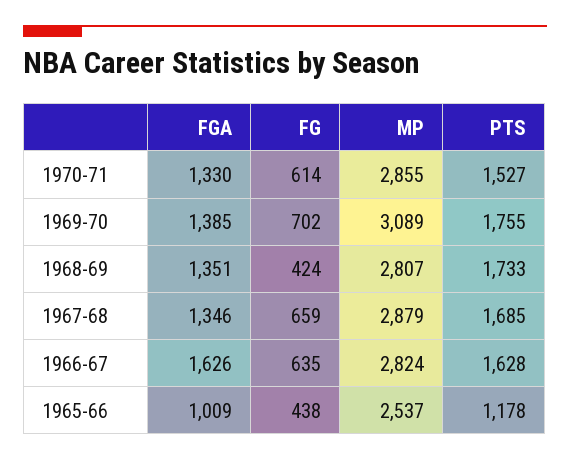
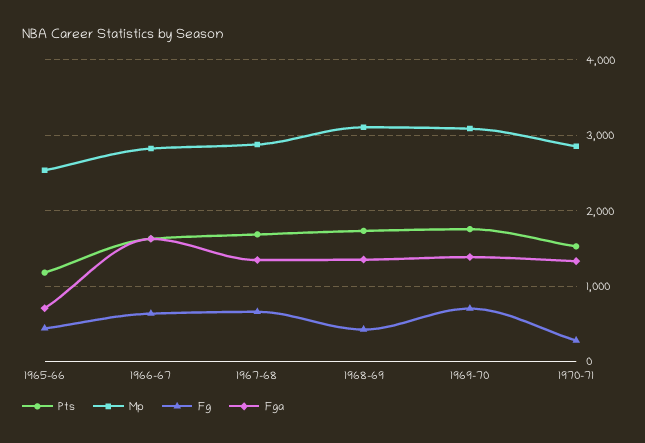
  {
    "FGA": {
      "1970-71": 1330,
      "1969-70": 1385,
      "1968-69": 1351,
      "1967-68": 1346,
      "1966-67": 1626,
-     "1965-66": 1009
+     "1965-66": 700
    },
    "FG": {
-     "1970-71": 614,
+     "1970-71": 300,
      "1969-70": 702,
      "1968-69": 424,
      "1967-68": 659,
      "1966-67": 635,
      "1965-66": 438
    },
    "MP": {
      "1970-71": 2855,
      "1969-70": 3089,
-     "1968-69": 2807,
+     "1968-69": 3100,
      "1967-68": 2879,
      "1966-67": 2824,
      "1965-66": 2537
    },
    "PTS": {
      "1970-71": 1527,
      "1969-70": 1755,
      "1968-69": 1733,
      "1967-68": 1685,
      "1966-67": 1628,
      "1965-66": 1178
    }
  }

